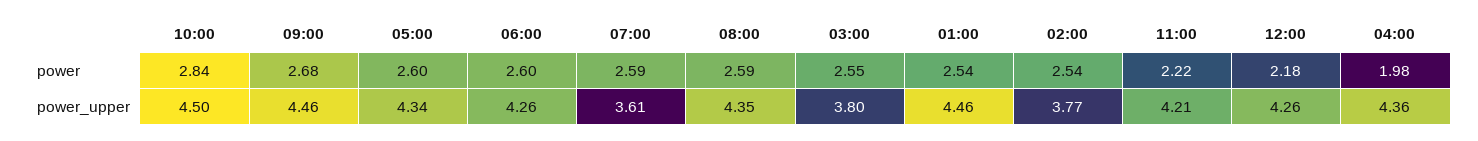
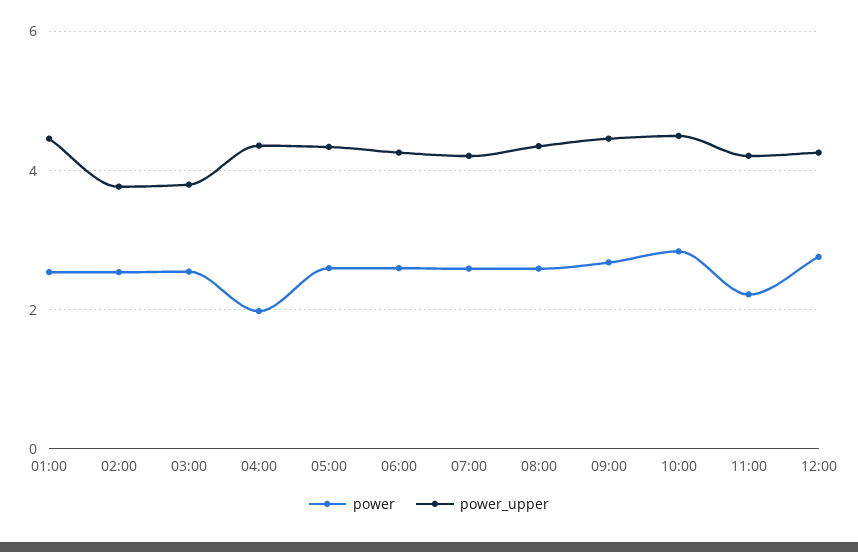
  {
    "power": {
      "10:00": 2.84,
      "09:00": 2.68,
      "05:00": 2.6,
      "06:00": 2.6,
      "07:00": 2.59,
      "08:00": 2.59,
      "03:00": 2.55,
      "01:00": 2.54,
      "02:00": 2.54,
      "11:00": 2.22,
-     "12:00": 2.18,
+     "12:00": 2.8,
      "04:00": 1.98
    },
    "power_upper": {
      "10:00": 4.5,
      "09:00": 4.46,
      "05:00": 4.34,
      "06:00": 4.26,
-     "07:00": 3.61,
+     "07:00": 4.2,
      "08:00": 4.35,
      "03:00": 3.8,
      "01:00": 4.46,
      "02:00": 3.77,
      "11:00": 4.21,
      "12:00": 4.26,
      "04:00": 4.36
    }
  }

